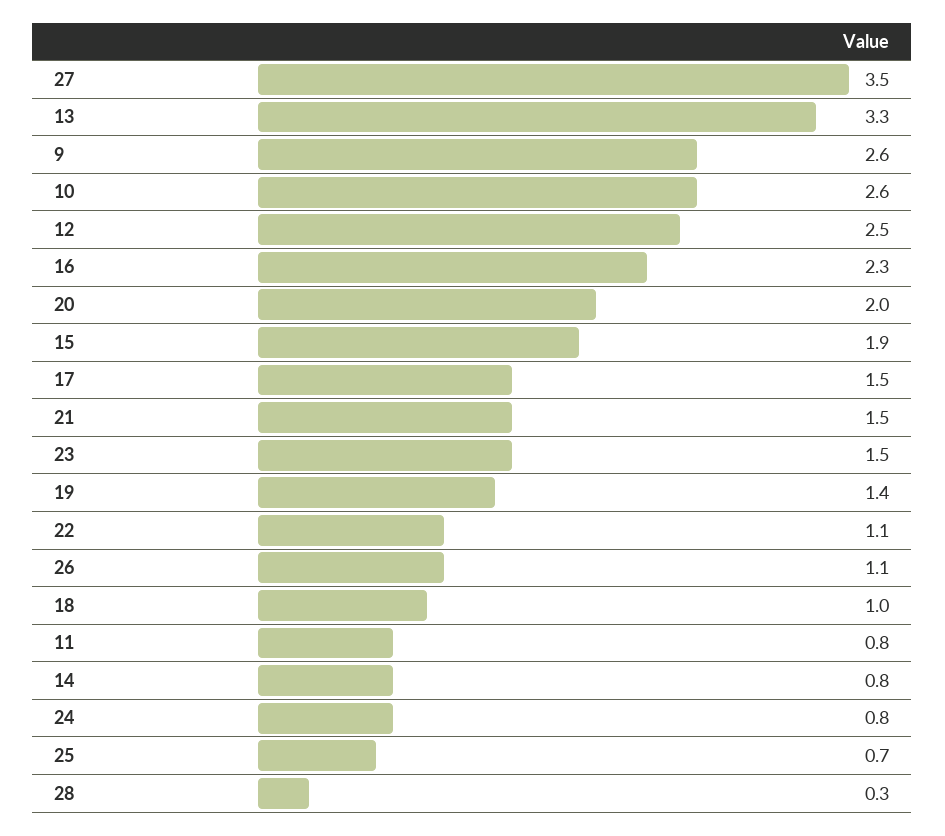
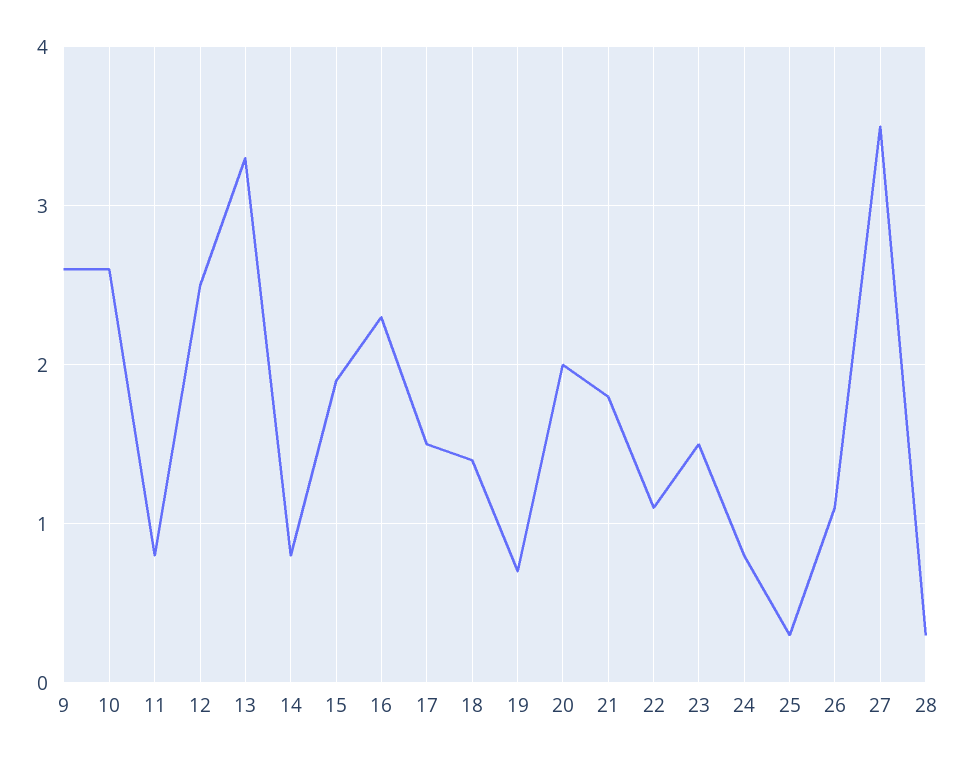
  {
    "27": 3.5,
    "13": 3.3,
    "9": 2.6,
    "10": 2.6,
    "12": 2.5,
    "16": 2.3,
    "20": 2,
    "15": 1.9,
    "17": 1.5,
-   "21": 1.5,
+   "21": 1.8,
    "23": 1.5,
-   "19": 1.4,
+   "19": 0.7,
    "22": 1.1,
    "26": 1.1,
-   "18": 1,
+   "18": 1.4,
    "11": 0.8,
    "14": 0.8,
    "24": 0.8,
-   "25": 0.7,
+   "25": 0.3,
    "28": 0.3
  }

